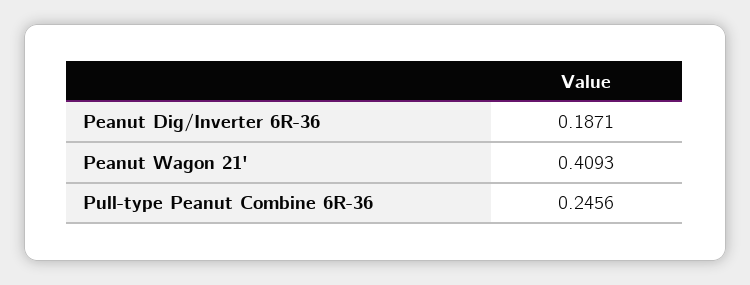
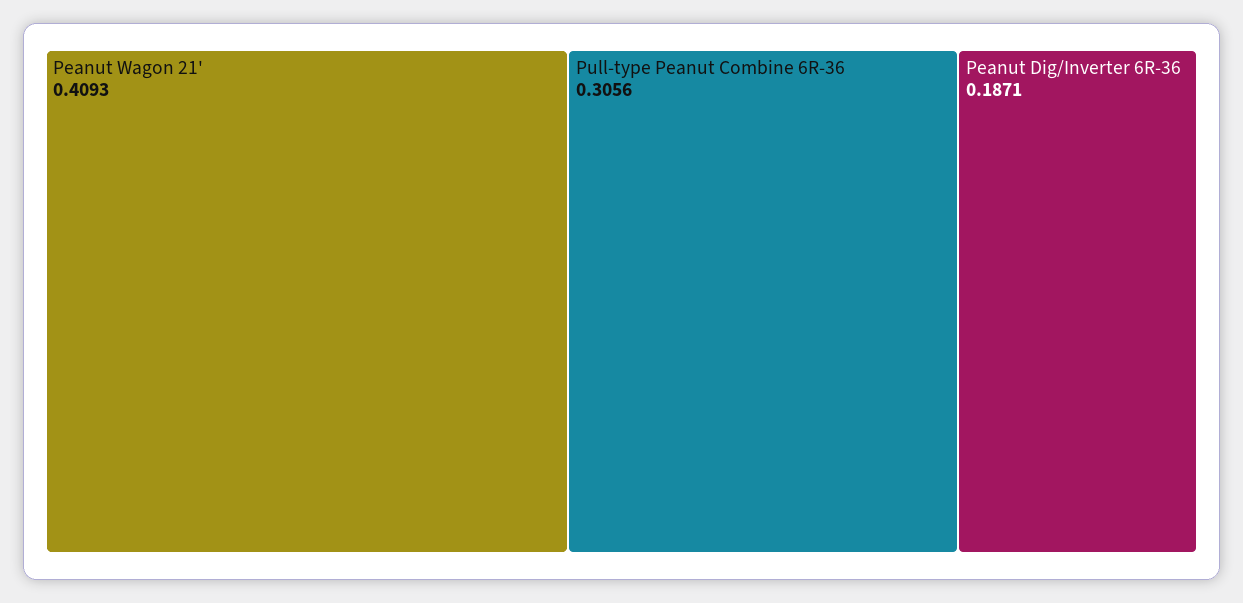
  {
    "Peanut Dig/Inverter 6R-36": 0.1871,
    "Peanut Wagon 21'": 0.4093,
-   "Pull-type Peanut Combine 6R-36": 0.2456
+   "Pull-type Peanut Combine 6R-36": 0.3056
  }

